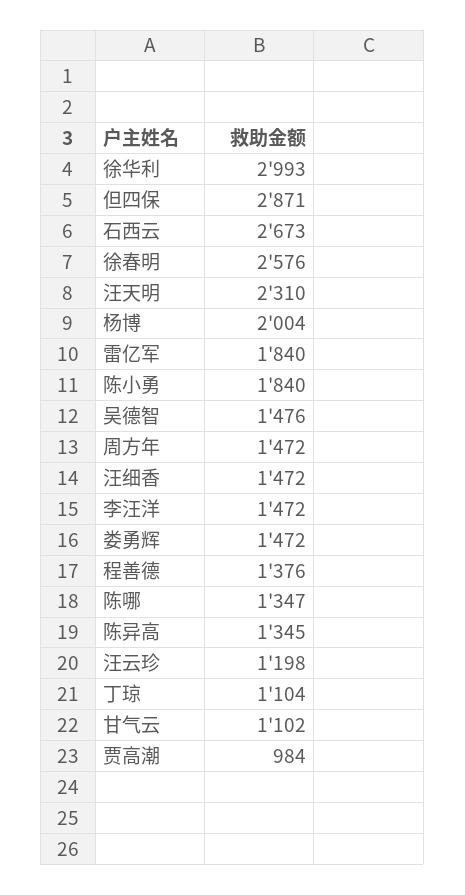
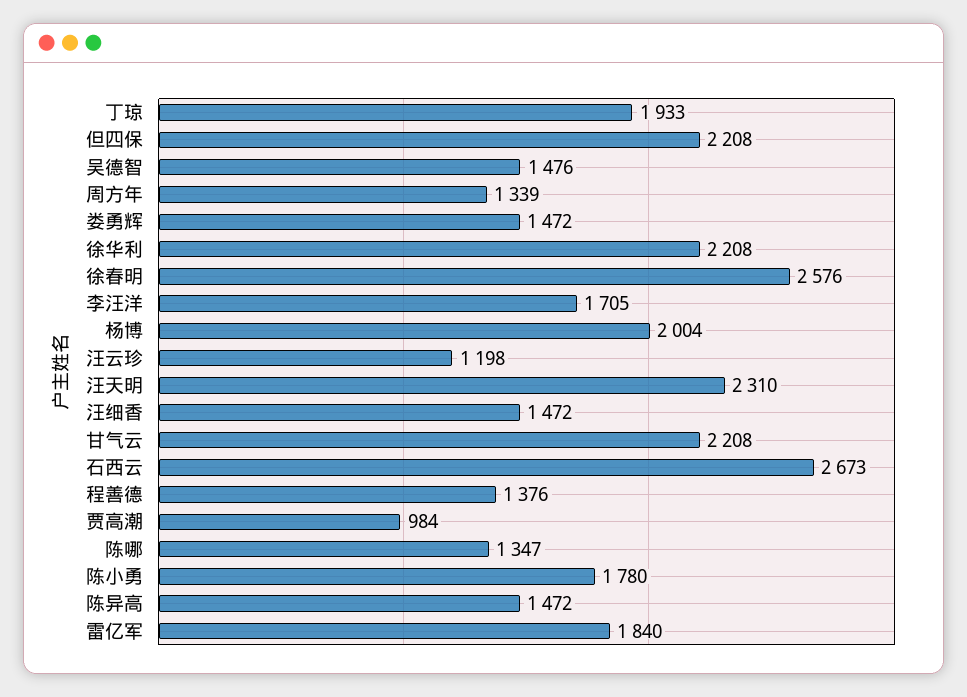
  {
-   "徐华利": 2993,
+   "徐华利": 2208,
-   "但四保": 2871,
+   "但四保": 2208,
    "石西云": 2673,
    "徐春明": 2576,
    "汪天明": 2310,
    "杨博": 2004,
    "雷亿军": 1840,
-   "陈小勇": 1840,
+   "陈小勇": 1780,
    "吴德智": 1476,
-   "周方年": 1472,
+   "周方年": 1339,
    "汪细香": 1472,
-   "李汪洋": 1472,
+   "李汪洋": 1705,
    "娄勇辉": 1472,
    "程善德": 1376,
    "陈哪": 1347,
-   "陈异高": 1345,
+   "陈异高": 1472,
    "汪云珍": 1198,
-   "丁琼": 1104,
+   "丁琼": 1933,
-   "甘气云": 1102,
+   "甘气云": 2208,
    "贾高潮": 984
  }

